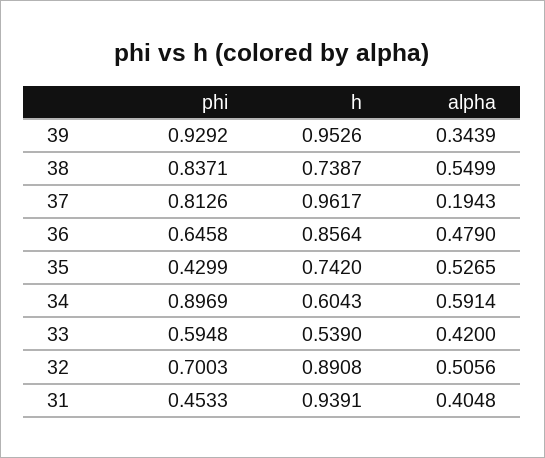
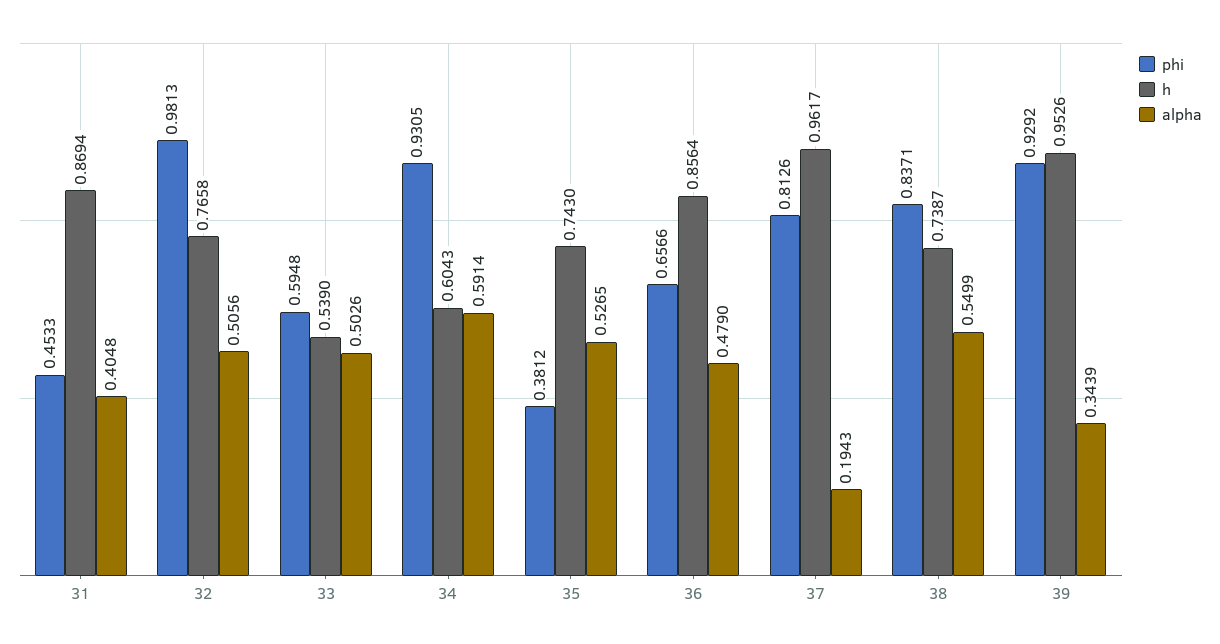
  {
    "phi": {
      "39": 0.9292,
      "38": 0.8371,
      "37": 0.8126,
-     "36": 0.6458,
+     "36": 0.6566,
-     "35": 0.4299,
+     "35": 0.3812,
-     "34": 0.8969,
+     "34": 0.9305,
      "33": 0.5948,
-     "32": 0.7003,
+     "32": 0.9813,
      "31": 0.4533
    },
    "h": {
      "39": 0.9526,
      "38": 0.7387,
      "37": 0.9617,
      "36": 0.8564,
-     "35": 0.742,
+     "35": 0.743,
      "34": 0.6043,
      "33": 0.539,
-     "32": 0.8908,
+     "32": 0.7658,
-     "31": 0.9391
+     "31": 0.8694
    },
    "alpha": {
      "39": 0.3439,
      "38": 0.5499,
      "37": 0.1943,
      "36": 0.479,
      "35": 0.5265,
      "34": 0.5914,
-     "33": 0.42,
+     "33": 0.5026,
      "32": 0.5056,
      "31": 0.4048
    }
  }

